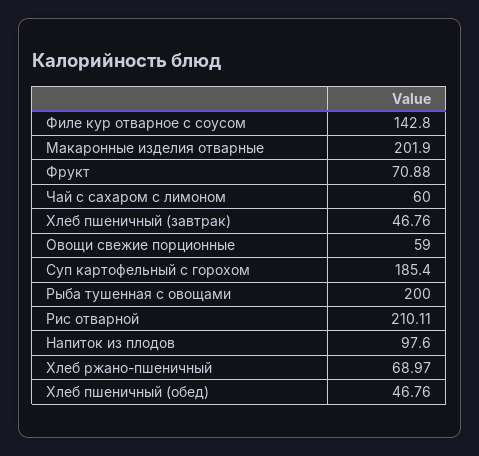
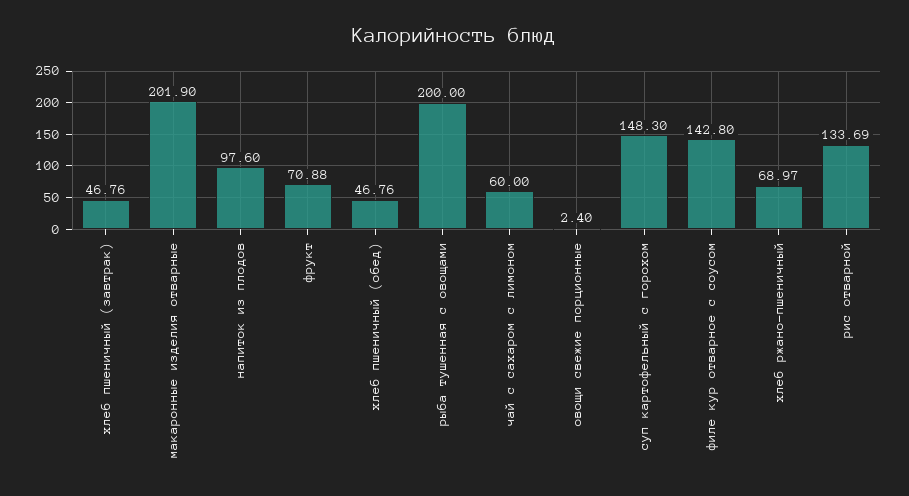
  {
    "Филе кур отварное с соусом": 142.8,
    "Макаронные изделия отварные": 201.9,
    "Фрукт": 70.88,
    "Чай с сахаром с лимоном": 60,
    "Хлеб пшеничный (завтрак)": 46.76,
-   "Овощи свежие порционные": 59,
+   "Овощи свежие порционные": 2.4,
-   "Суп картофельный с горохом": 185.4,
+   "Суп картофельный с горохом": 148.3,
    "Рыба тушенная с овощами": 200,
-   "Рис отварной": 210.11,
+   "Рис отварной": 133.69,
    "Напиток из плодов": 97.6,
    "Хлеб ржано-пшеничный": 68.97,
    "Хлеб пшеничный (обед)": 46.76
  }

